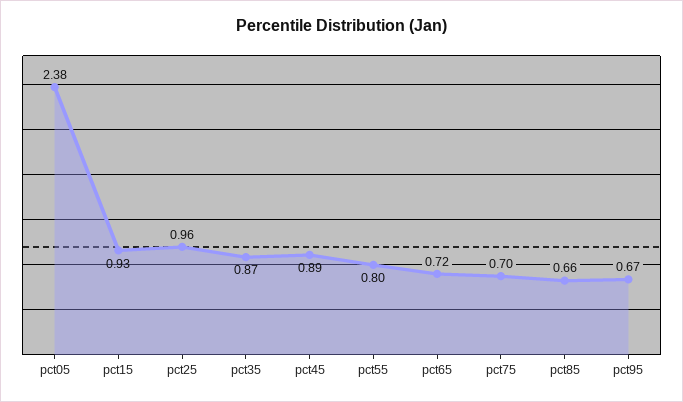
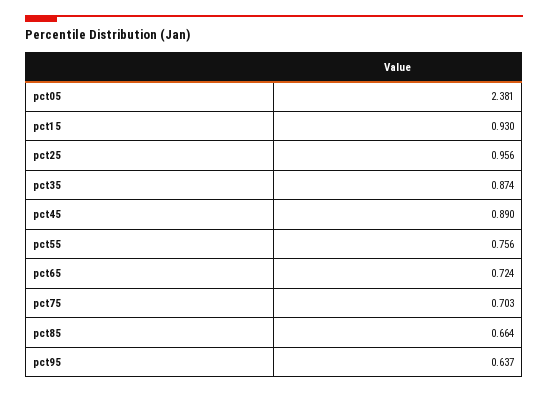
  {
    "pct05": 2.381,
    "pct15": 0.93,
    "pct25": 0.956,
    "pct35": 0.874,
    "pct45": 0.89,
-   "pct55": 0.8,
+   "pct55": 0.756,
    "pct65": 0.724,
    "pct75": 0.703,
    "pct85": 0.664,
-   "pct95": 0.67
+   "pct95": 0.637
  }

